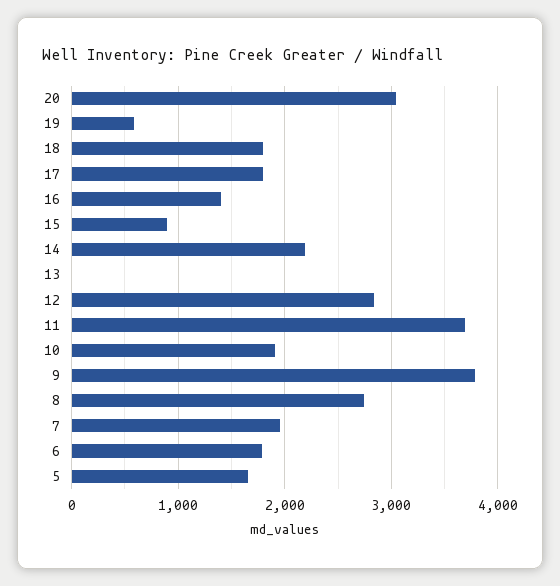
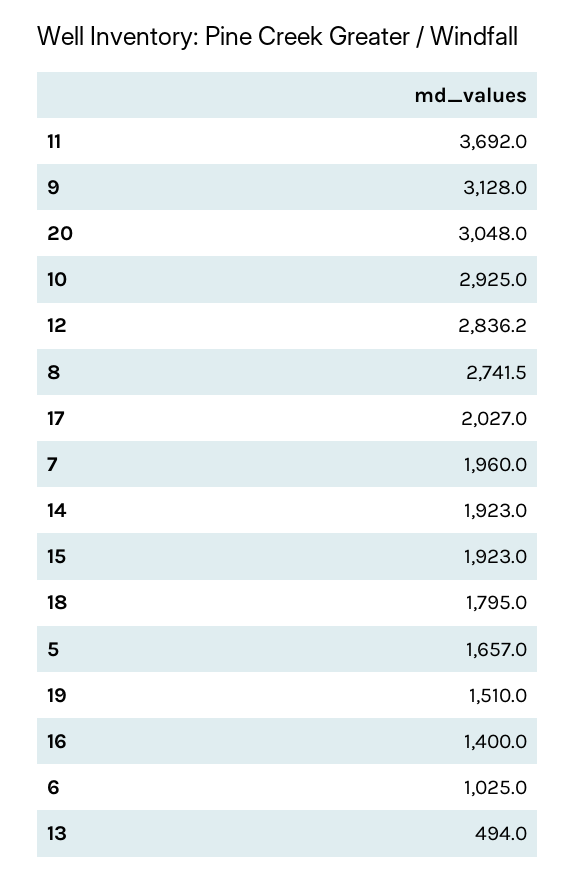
  {
    "20": 3048,
-   "19": 600,
+   "19": 1510,
    "18": 1795,
-   "17": 1800,
+   "17": 2027,
    "16": 1400,
-   "15": 900,
+   "15": 1923,
-   "14": 2200,
+   "14": 1923,
-   "13": 0,
+   "13": 494,
    "12": 2836.2,
    "11": 3692,
-   "10": 1900,
+   "10": 2925,
-   "9": 3800,
+   "9": 3128,
    "8": 2741.5,
    "7": 1960,
-   "6": 1800,
+   "6": 1025,
    "5": 1657
  }

